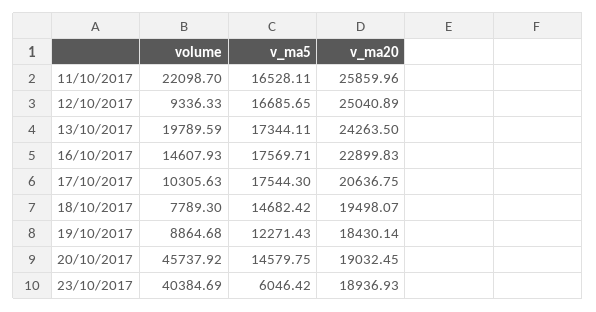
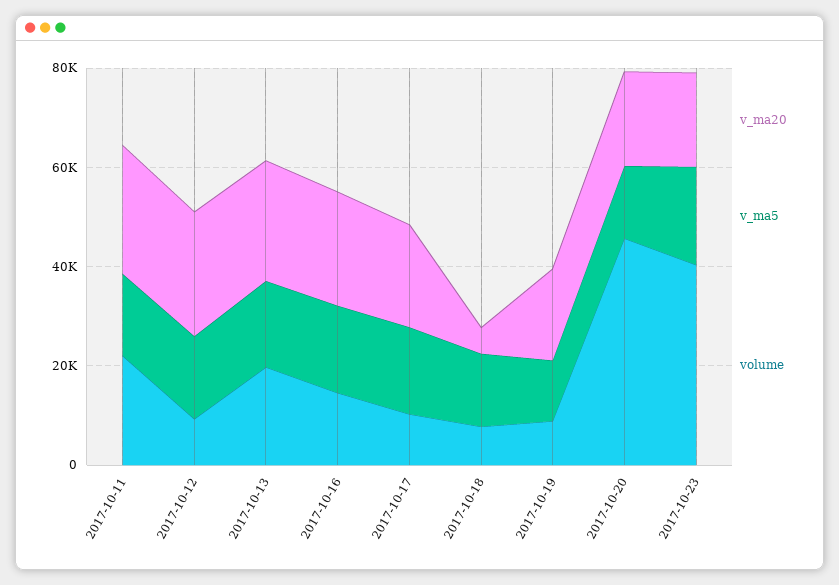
  {
    "volume": {
      "11/10/2017": 22098.7,
      "12/10/2017": 9336.33,
      "13/10/2017": 19789.59,
      "16/10/2017": 14607.93,
      "17/10/2017": 10305.63,
      "18/10/2017": 7789.3,
      "19/10/2017": 8864.68,
      "20/10/2017": 45737.92,
      "23/10/2017": 40384.69
    },
    "v_ma5": {
      "11/10/2017": 16528.11,
      "12/10/2017": 16685.65,
      "13/10/2017": 17344.11,
      "16/10/2017": 17569.71,
      "17/10/2017": 17544.3,
      "18/10/2017": 14682.42,
      "19/10/2017": 12271.43,
      "20/10/2017": 14579.75,
-     "23/10/2017": 6046.42
+     "23/10/2017": 20000
    },
    "v_ma20": {
      "11/10/2017": 25859.96,
      "12/10/2017": 25040.89,
      "13/10/2017": 24263.5,
      "16/10/2017": 22899.83,
      "17/10/2017": 20636.75,
-     "18/10/2017": 19498.07,
+     "18/10/2017": 5000,
      "19/10/2017": 18430.14,
      "20/10/2017": 19032.45,
      "23/10/2017": 18936.93
    }
  }

